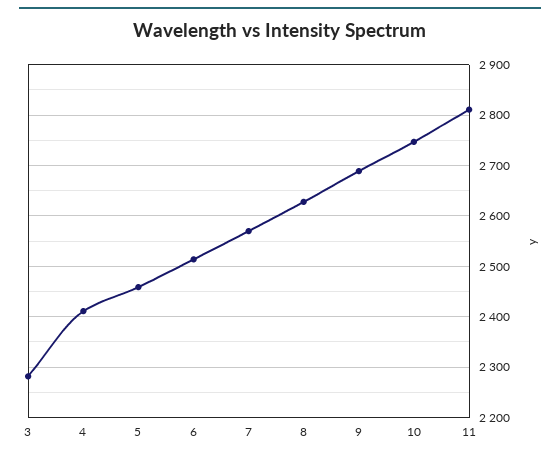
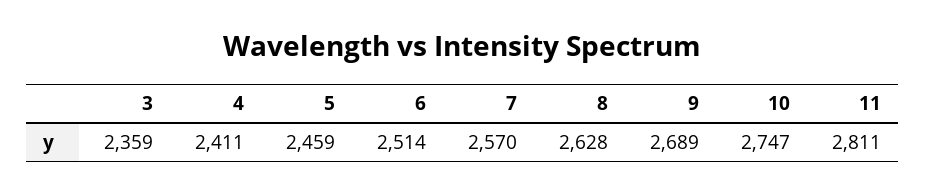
  {
-   "3": 2280,
+   "3": 2359,
    "4": 2411,
    "5": 2459,
    "6": 2514,
    "7": 2570,
    "8": 2628,
    "9": 2689,
    "10": 2747,
    "11": 2811
  }

